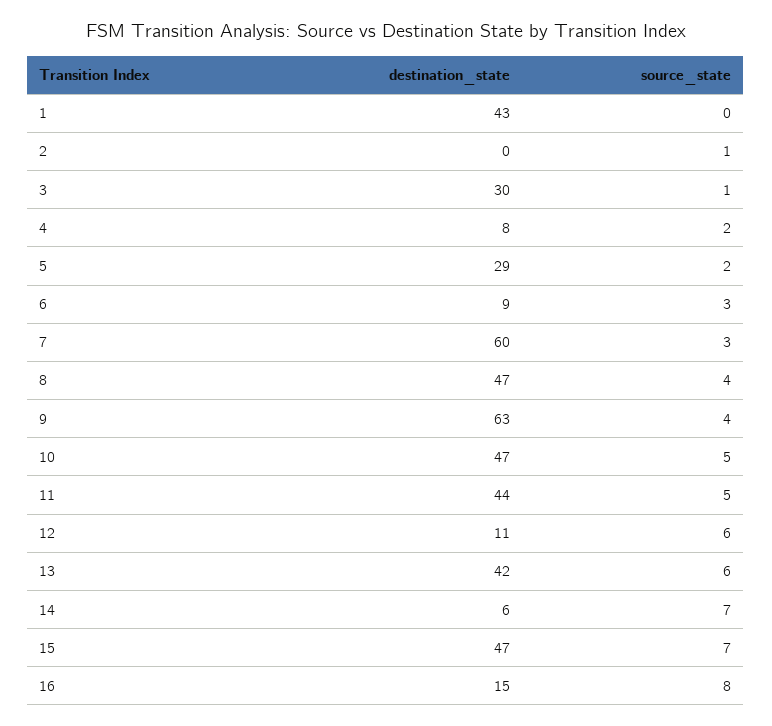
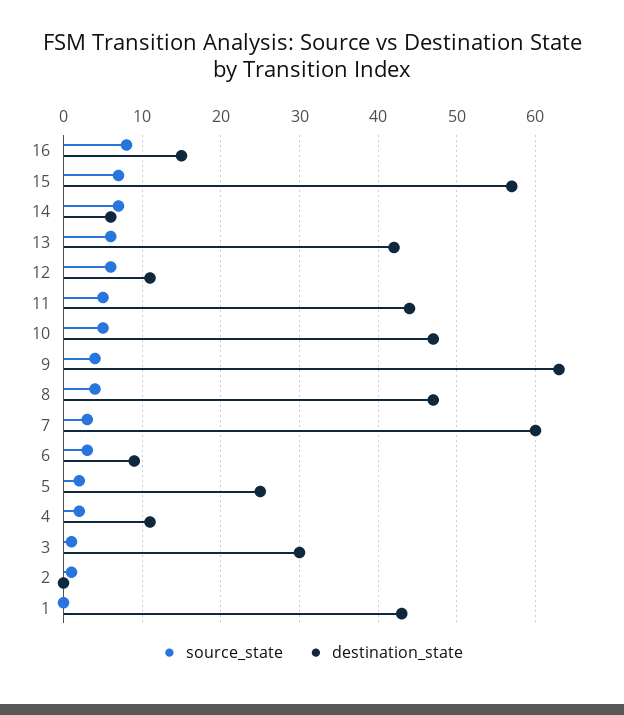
  {
    "destination_state": {
      "1": 43,
      "2": 0,
      "3": 30,
-     "4": 8,
+     "4": 11,
-     "5": 29,
+     "5": 25,
      "6": 9,
      "7": 60,
      "8": 47,
      "9": 63,
      "10": 47,
      "11": 44,
      "12": 11,
      "13": 42,
      "14": 6,
-     "15": 47,
+     "15": 57,
      "16": 15
    },
    "source_state": {
      "1": 0,
      "2": 1,
      "3": 1,
      "4": 2,
      "5": 2,
      "6": 3,
      "7": 3,
      "8": 4,
      "9": 4,
      "10": 5,
      "11": 5,
      "12": 6,
      "13": 6,
      "14": 7,
      "15": 7,
      "16": 8
    }
  }

